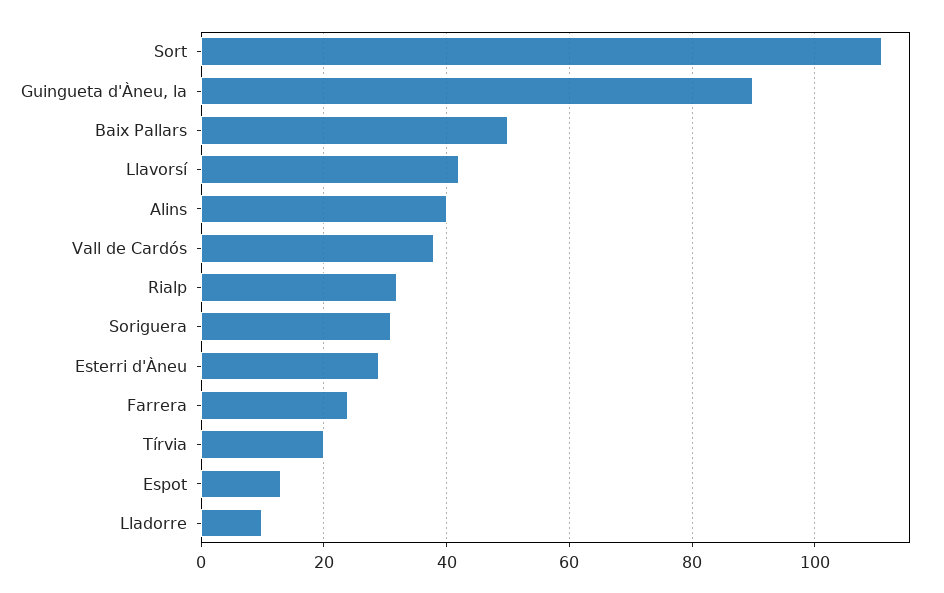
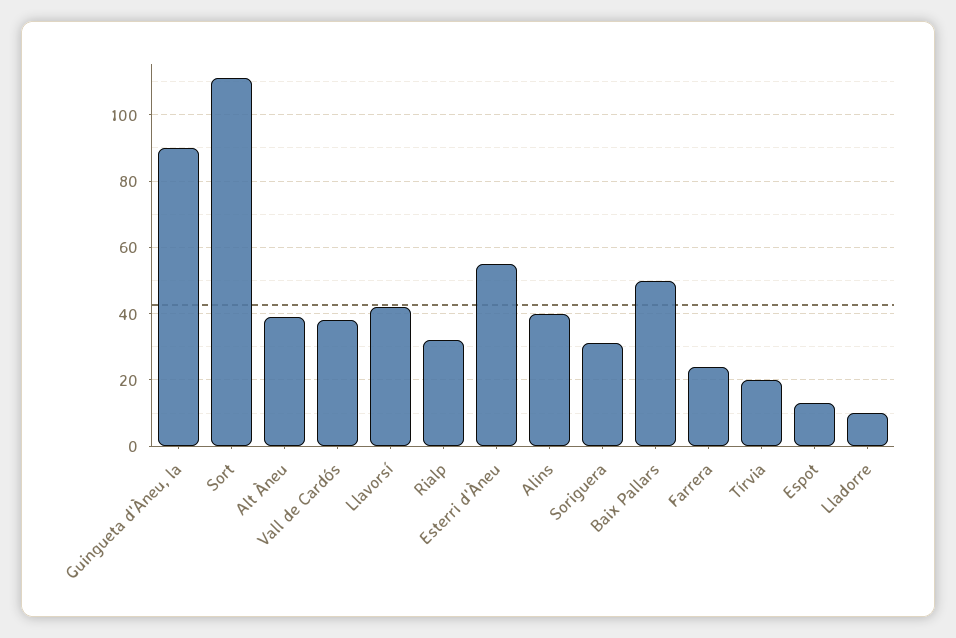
  {
    "Sort": 110,
    "Guingueta d'Àneu, la": 90,
    "Baix Pallars": 50,
    "Llavorsí": 40,
    "Alins": 40,
    "Vall de Cardós": 40,
    "Rialp": 30,
    "Soriguera": 30,
-   "Esterri d'Àneu": 30,
+   "Esterri d'Àneu": 55,
    "Farrera": 25,
    "Tírvia": 20,
    "Espot": 15,
-   "Lladorre": 10
+   "Lladorre": 10,
+   "Alt Àneu": 40
  }

